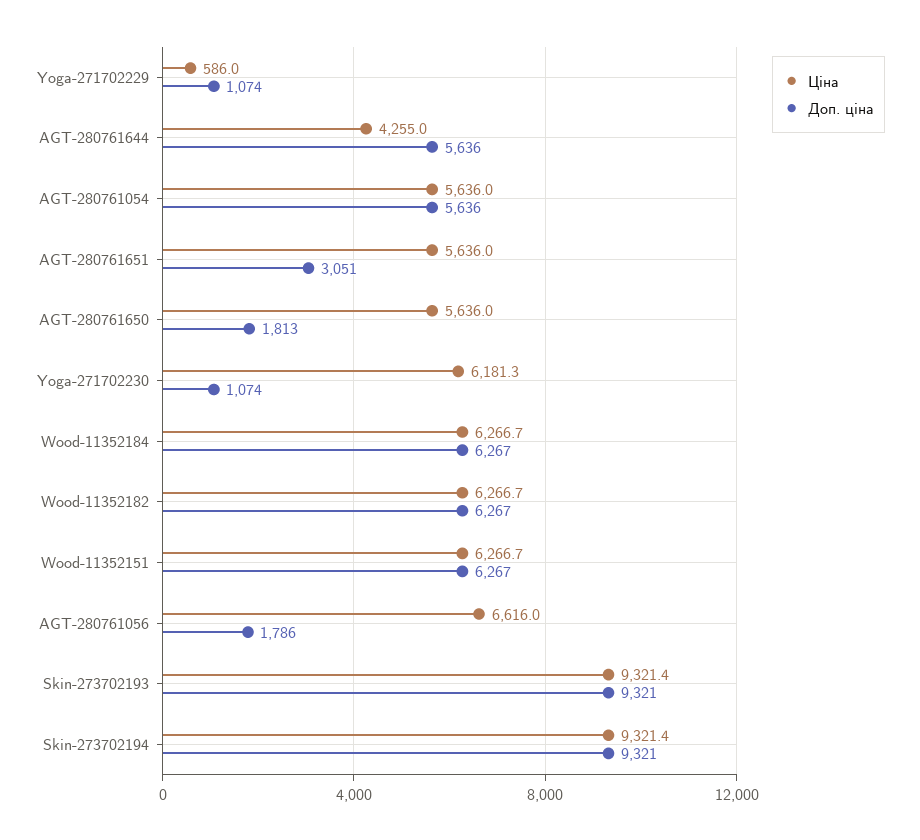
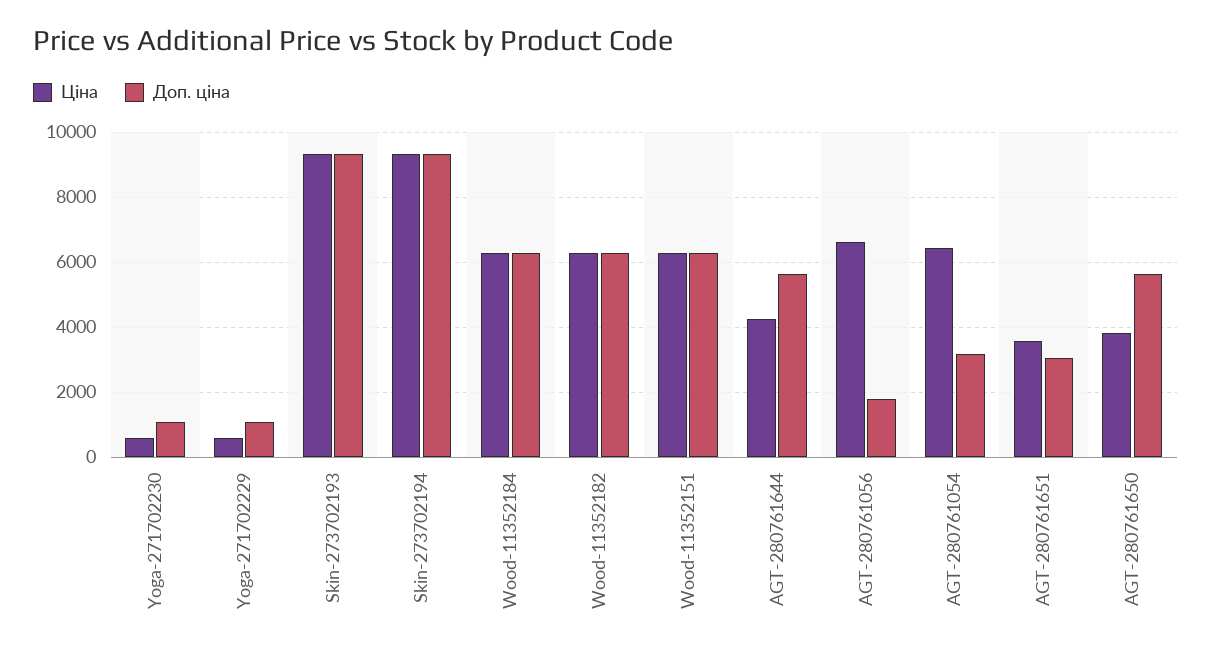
  {
    "Ціна": {
      "Yoga-271702229": 586,
      "AGT-280761644": 4255,
-     "AGT-280761054": 5636,
+     "AGT-280761054": 6400,
-     "AGT-280761651": 5636,
+     "AGT-280761651": 3600,
-     "AGT-280761650": 5636,
+     "AGT-280761650": 3800,
-     "Yoga-271702230": 6181.3,
+     "Yoga-271702230": 600,
      "Wood-11352184": 6266.7,
      "Wood-11352182": 6266.7,
      "Wood-11352151": 6266.7,
      "AGT-280761056": 6616,
      "Skin-273702193": 9321.4,
      "Skin-273702194": 9321.4
    },
    "Доп. ціна": {
      "Yoga-271702229": 1074,
      "AGT-280761644": 5636,
-     "AGT-280761054": 5636,
+     "AGT-280761054": 3200,
      "AGT-280761651": 3051,
-     "AGT-280761650": 1813,
+     "AGT-280761650": 5600,
      "Yoga-271702230": 1074,
      "Wood-11352184": 6267,
      "Wood-11352182": 6267,
      "Wood-11352151": 6267,
      "AGT-280761056": 1786,
      "Skin-273702193": 9321,
      "Skin-273702194": 9321
    }
  }

